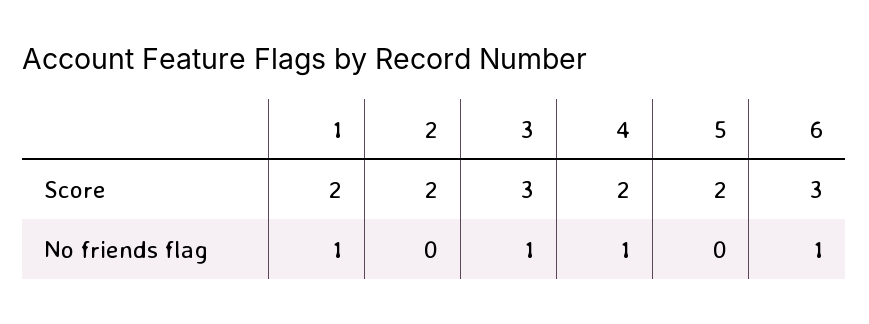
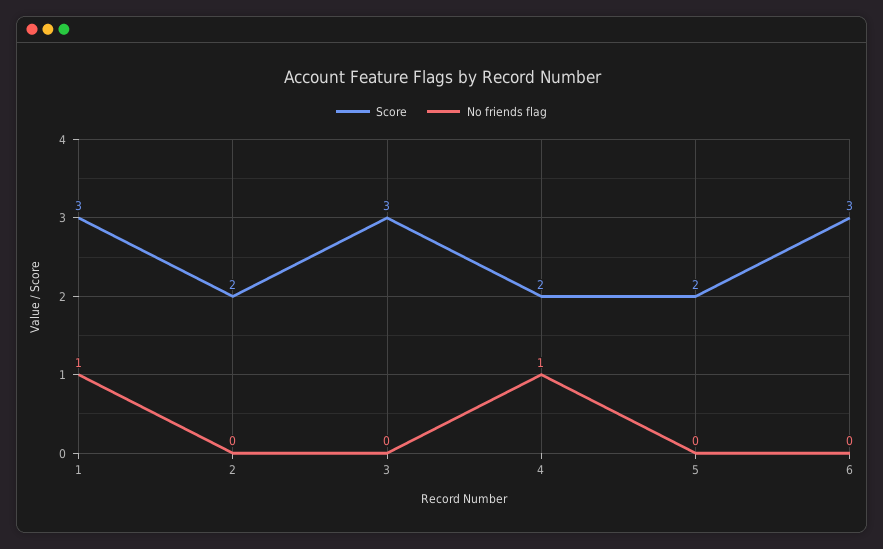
  {
    "Score": {
-     "1": 2,
+     "1": 3,
      "2": 2,
      "3": 3,
      "4": 2,
      "5": 2,
      "6": 3
    },
    "No friends flag": {
      "1": 1,
      "2": 0,
-     "3": 1,
+     "3": 0,
      "4": 1,
      "5": 0,
-     "6": 1
+     "6": 0
    }
  }

